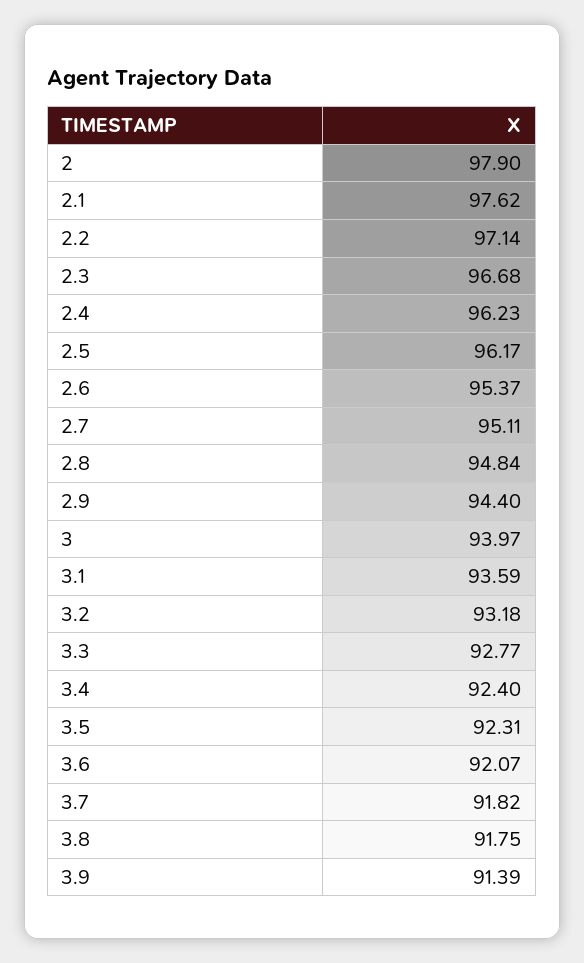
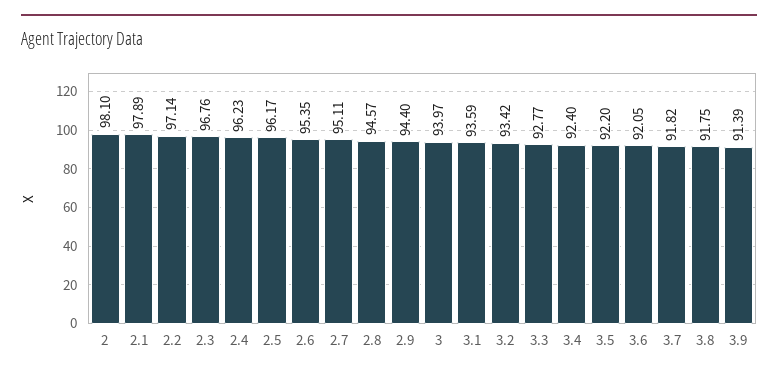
  {
-   "2": 97.9,
+   "2": 98.1,
-   "2.1": 97.62,
+   "2.1": 97.89,
    "2.2": 97.14,
-   "2.3": 96.68,
+   "2.3": 96.76,
    "2.4": 96.23,
    "2.5": 96.17,
-   "2.6": 95.37,
+   "2.6": 95.35,
    "2.7": 95.11,
-   "2.8": 94.84,
+   "2.8": 94.57,
    "2.9": 94.4,
    "3": 93.97,
    "3.1": 93.59,
-   "3.2": 93.18,
+   "3.2": 93.42,
    "3.3": 92.77,
    "3.4": 92.4,
-   "3.5": 92.31,
+   "3.5": 92.2,
-   "3.6": 92.07,
+   "3.6": 92.05,
    "3.7": 91.82,
    "3.8": 91.75,
    "3.9": 91.39
  }

